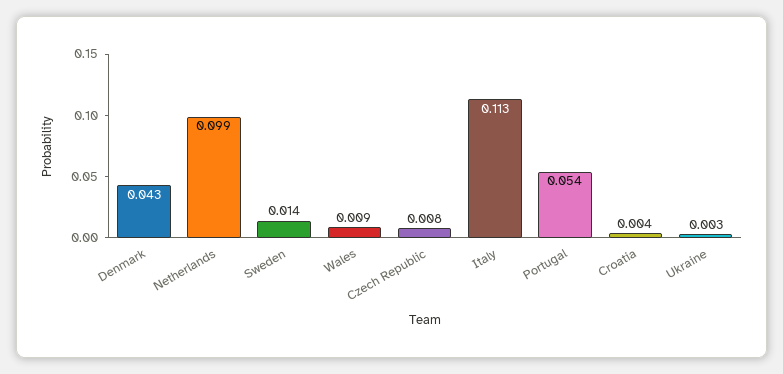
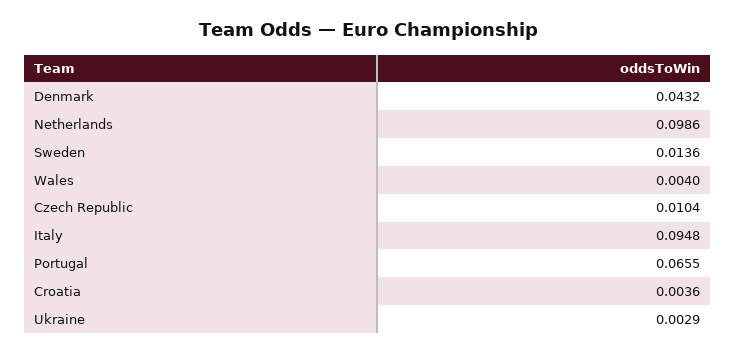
  {
    "Denmark": 0.0432,
    "Netherlands": 0.0986,
    "Sweden": 0.0136,
-   "Wales": 0.009,
+   "Wales": 0.004,
-   "Czech Republic": 0.008,
+   "Czech Republic": 0.0104,
-   "Italy": 0.113,
+   "Italy": 0.0948,
-   "Portugal": 0.054,
+   "Portugal": 0.0655,
    "Croatia": 0.0036,
    "Ukraine": 0.0029
  }

